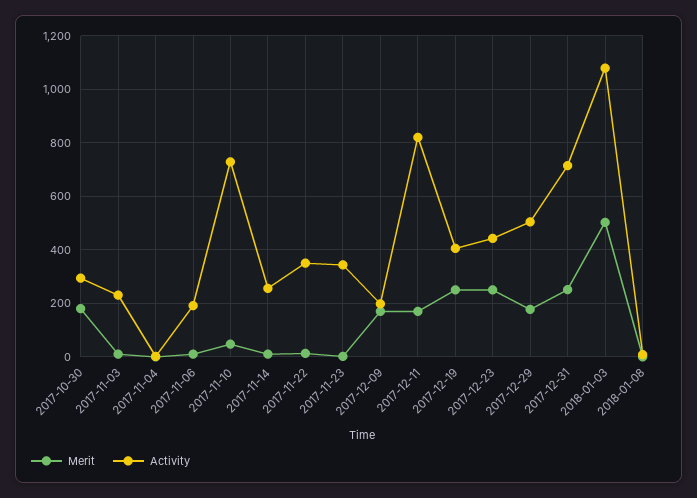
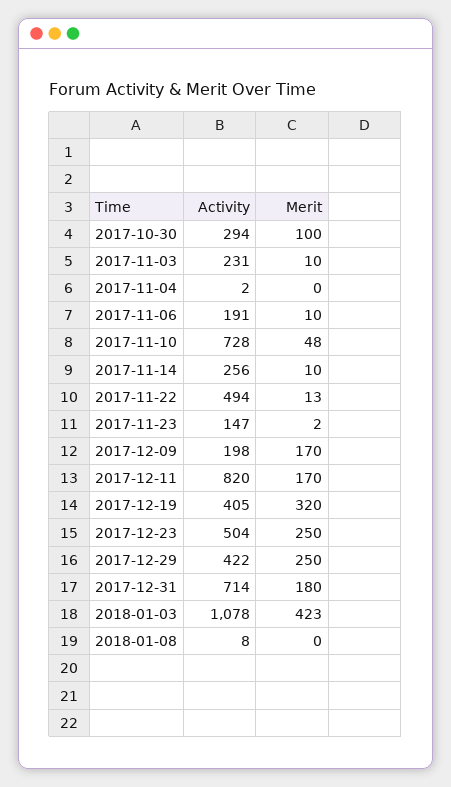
  {
    "Merit": {
-     "2017-10-30": 175,
+     "2017-10-30": 100,
      "2017-11-03": 10,
      "2017-11-04": 0,
      "2017-11-06": 10,
      "2017-11-10": 48,
      "2017-11-14": 10,
      "2017-11-22": 13,
      "2017-11-23": 2,
      "2017-12-09": 170,
      "2017-12-11": 170,
-     "2017-12-19": 250,
+     "2017-12-19": 320,
      "2017-12-23": 250,
-     "2017-12-29": 175,
+     "2017-12-29": 250,
-     "2017-12-31": 250,
+     "2017-12-31": 180,
-     "2018-01-03": 500,
+     "2018-01-03": 423,
      "2018-01-08": 0
    },
    "Activity": {
      "2017-10-30": 294,
      "2017-11-03": 231,
      "2017-11-04": 2,
      "2017-11-06": 191,
      "2017-11-10": 728,
      "2017-11-14": 256,
-     "2017-11-22": 350,
+     "2017-11-22": 494,
-     "2017-11-23": 350,
+     "2017-11-23": 147,
      "2017-12-09": 198,
      "2017-12-11": 820,
      "2017-12-19": 405,
-     "2017-12-23": 450,
+     "2017-12-23": 504,
-     "2017-12-29": 500,
+     "2017-12-29": 422,
      "2017-12-31": 714,
      "2018-01-03": 1078,
      "2018-01-08": 8
    }
  }

